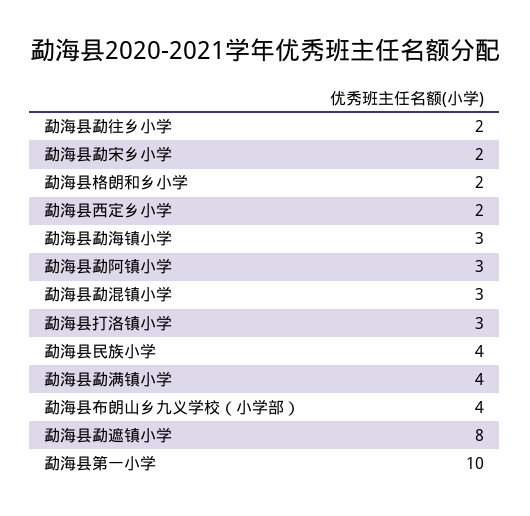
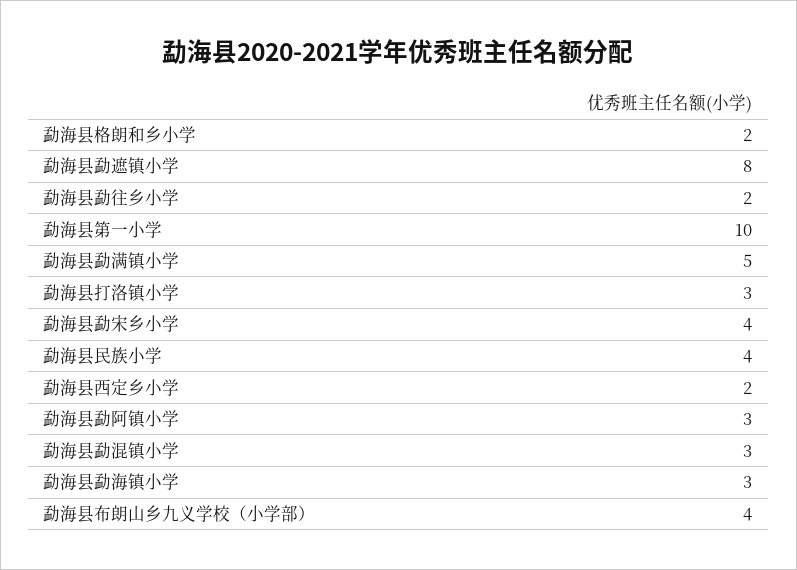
  {
    "勐海县勐往乡小学": 2,
-   "勐海县勐宋乡小学": 2,
+   "勐海县勐宋乡小学": 4,
    "勐海县格朗和乡小学": 2,
    "勐海县西定乡小学": 2,
    "勐海县勐海镇小学": 3,
    "勐海县勐阿镇小学": 3,
    "勐海县勐混镇小学": 3,
    "勐海县打洛镇小学": 3,
    "勐海县民族小学": 4,
-   "勐海县勐满镇小学": 4,
+   "勐海县勐满镇小学": 5,
    "勐海县布朗山乡九义学校（小学部）": 4,
    "勐海县勐遮镇小学": 8,
    "勐海县第一小学": 10
  }

